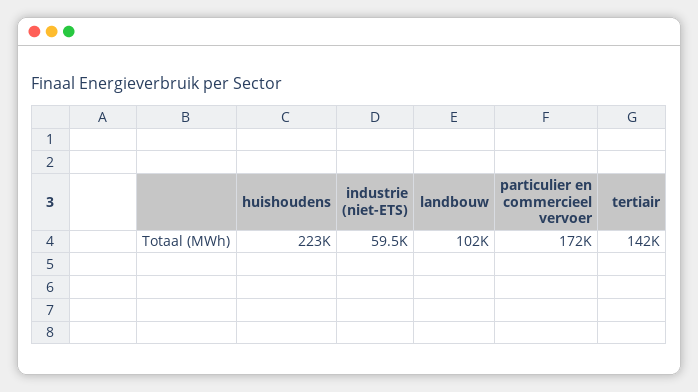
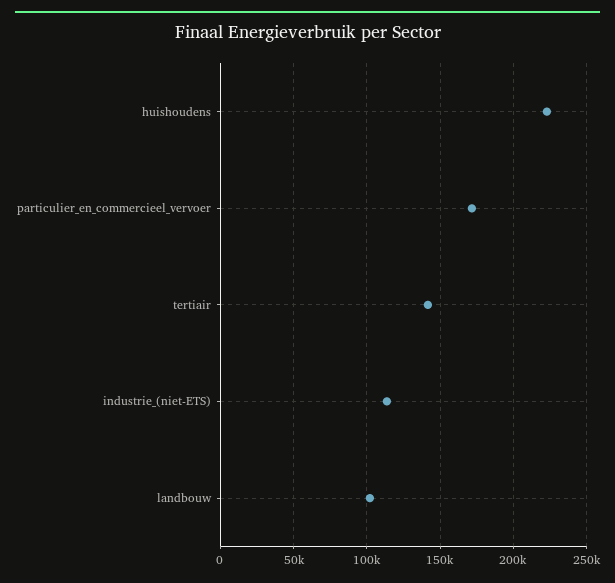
  {
    "huishoudens": 223000,
-   "industrie (niet-ETS)": 59500,
+   "industrie (niet-ETS)": 115000,
    "landbouw": 102000,
    "particulier en commercieel vervoer": 172000,
    "tertiair": 142000
  }

